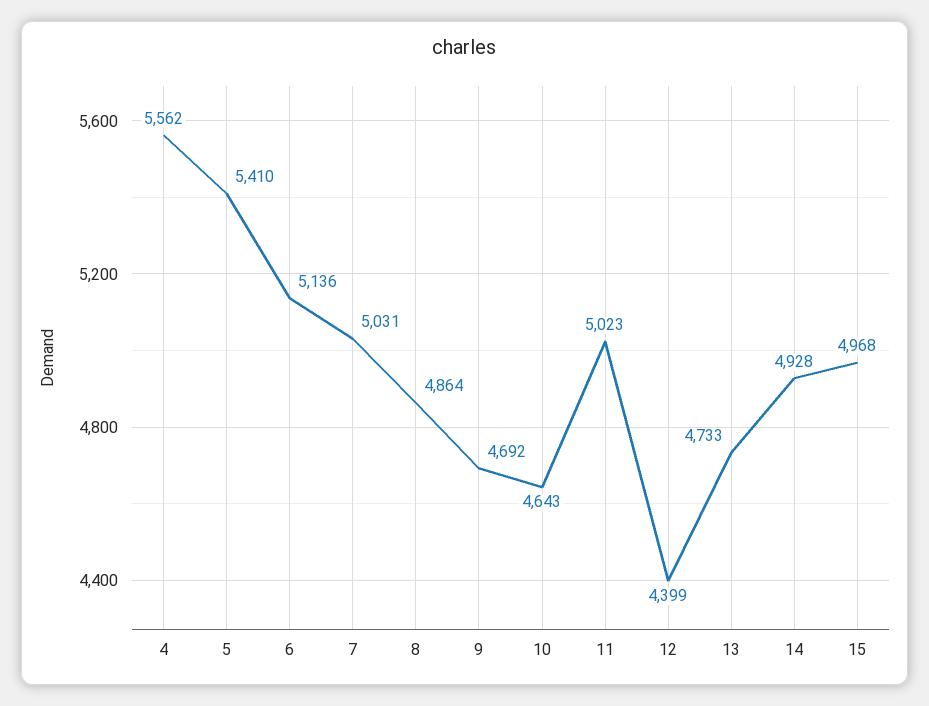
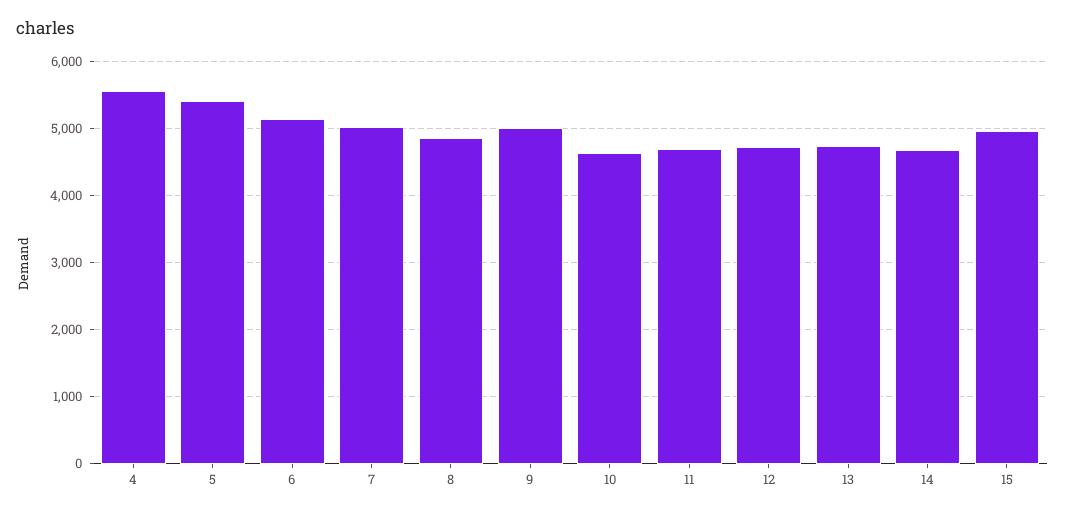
  {
    "4": 5562,
    "5": 5410,
    "6": 5136,
    "7": 5031,
    "8": 4864,
-   "9": 4692,
+   "9": 5000,
    "10": 4643,
-   "11": 5023,
+   "11": 4700,
-   "12": 4399,
+   "12": 4700,
    "13": 4733,
-   "14": 4928,
+   "14": 4700,
    "15": 4968
  }

